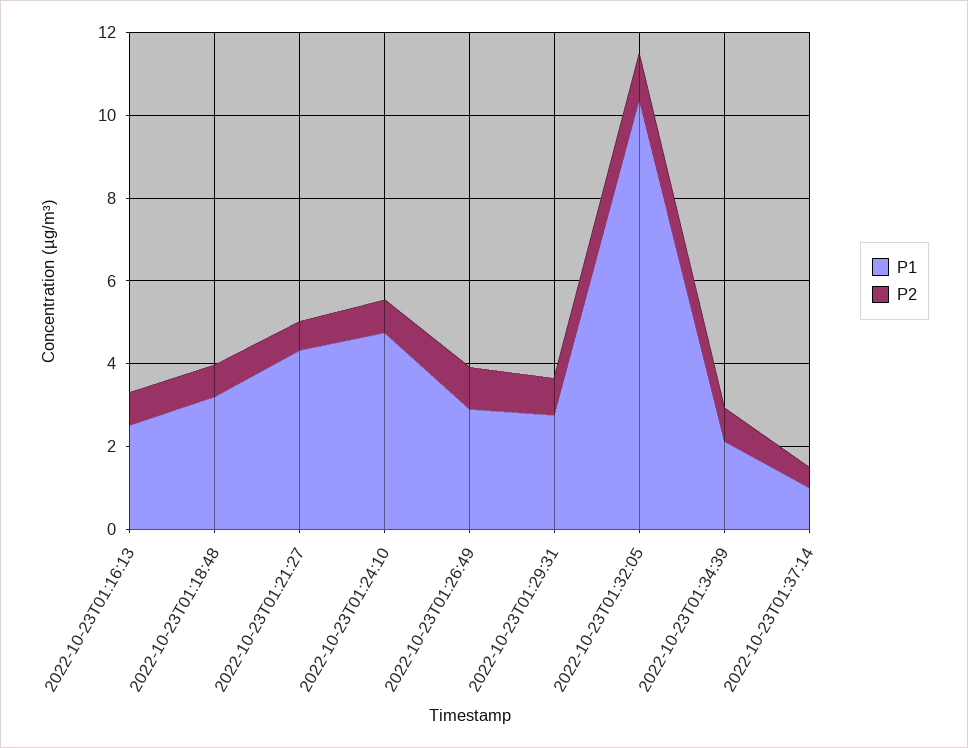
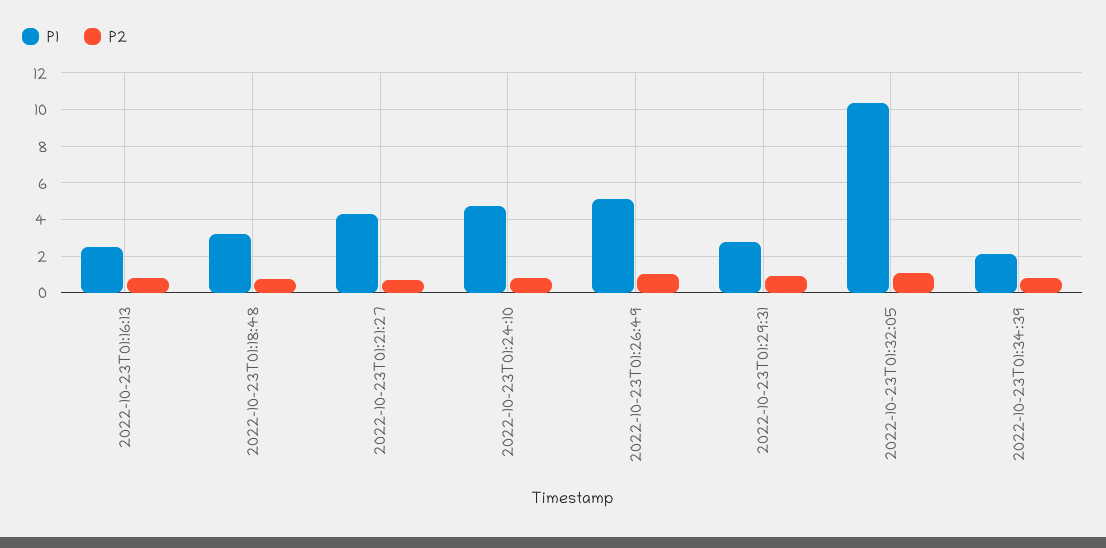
  {
    "P1": {
      "2022-10-23T01:16:13": 2.5,
      "2022-10-23T01:18:48": 3,
      "2022-10-23T01:21:27": 4.5,
      "2022-10-23T01:24:10": 5,
-     "2022-10-23T01:26:49": 3,
+     "2022-10-23T01:26:49": 5,
      "2022-10-23T01:29:31": 3,
      "2022-10-23T01:32:05": 10.5,
-     "2022-10-23T01:34:39": 2,
+     "2022-10-23T01:34:39": 2
-     "2022-10-23T01:37:14": 1
    },
    "P2": {
      "2022-10-23T01:16:13": 1,
      "2022-10-23T01:18:48": 1,
      "2022-10-23T01:21:27": 0.5,
      "2022-10-23T01:24:10": 1,
      "2022-10-23T01:26:49": 1,
      "2022-10-23T01:29:31": 1,
      "2022-10-23T01:32:05": 1,
-     "2022-10-23T01:34:39": 1,
+     "2022-10-23T01:34:39": 1
-     "2022-10-23T01:37:14": 0.5
    }
  }

